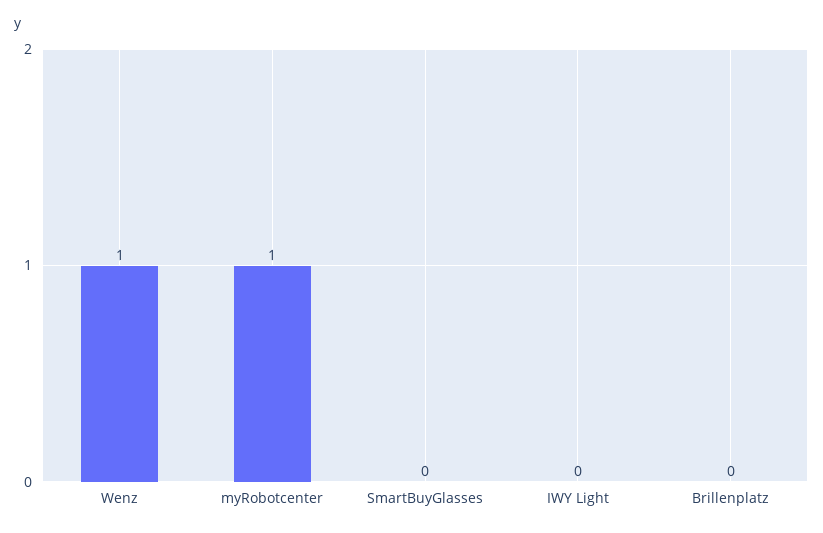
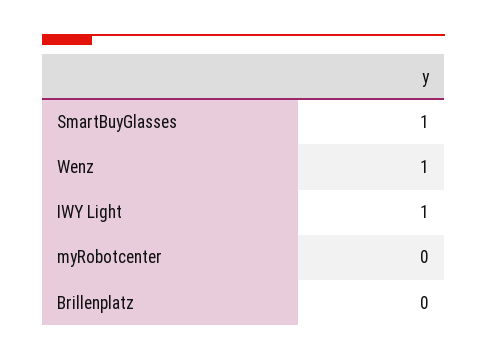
  {
    "Wenz": 1,
-   "myRobotcenter": 1,
+   "myRobotcenter": 0,
-   "SmartBuyGlasses": 0,
+   "SmartBuyGlasses": 1,
-   "IWY Light": 0,
+   "IWY Light": 1,
    "Brillenplatz": 0
  }

